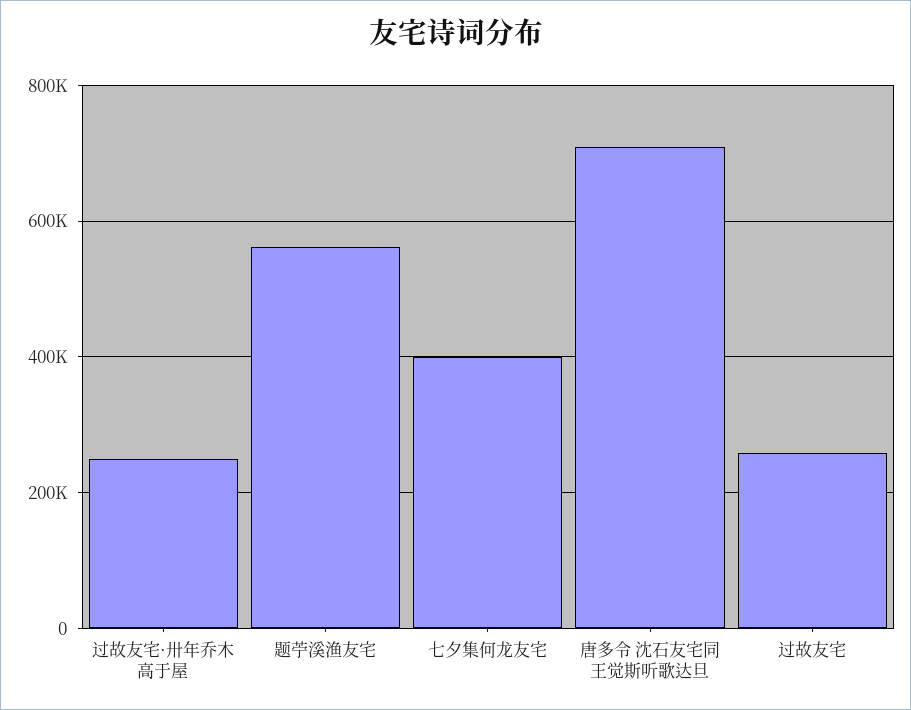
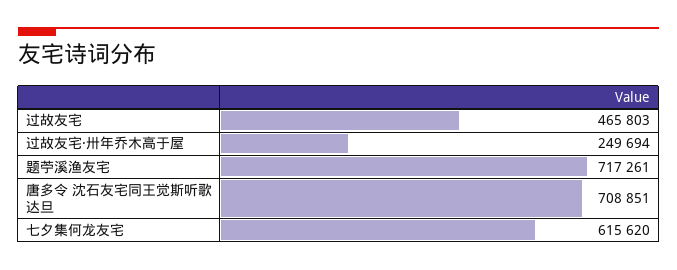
  {
    "过故友宅·卅年乔木高于屋": 249694,
-   "题苧溪渔友宅": 560000,
+   "题苧溪渔友宅": 717261,
-   "七夕集何龙友宅": 400000,
+   "七夕集何龙友宅": 615620,
    "唐多令 沈石友宅同王觉斯听歌达旦": 708851,
-   "过故友宅": 260000
+   "过故友宅": 465803
  }

